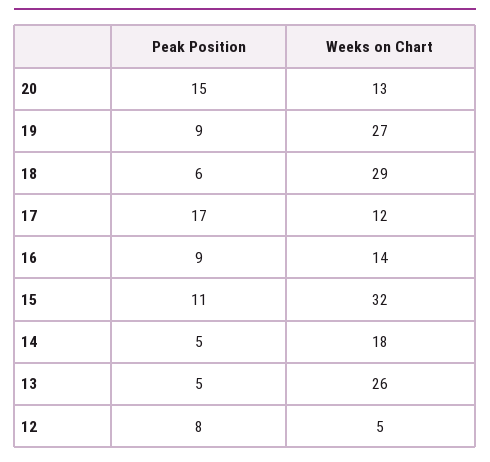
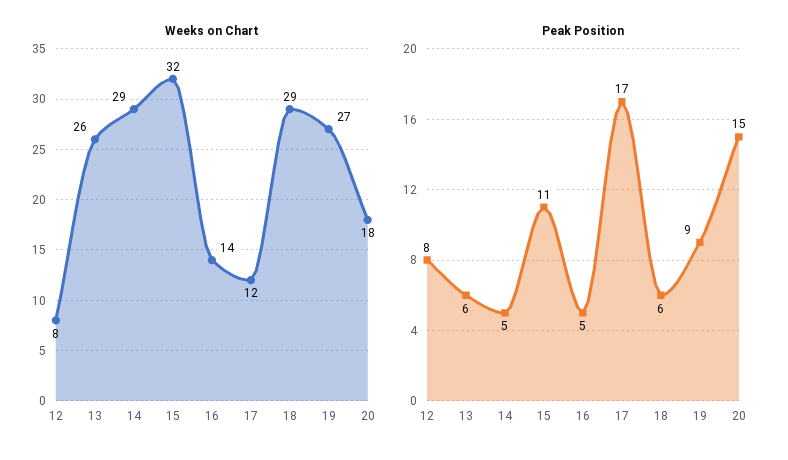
  {
    "Peak Position": {
      "20": 15,
      "19": 9,
      "18": 6,
      "17": 17,
-     "16": 9,
+     "16": 5,
      "15": 11,
      "14": 5,
-     "13": 5,
+     "13": 6,
      "12": 8
    },
    "Weeks on Chart": {
-     "20": 13,
+     "20": 18,
      "19": 27,
      "18": 29,
      "17": 12,
      "16": 14,
      "15": 32,
-     "14": 18,
+     "14": 29,
      "13": 26,
-     "12": 5
+     "12": 8
    }
  }

